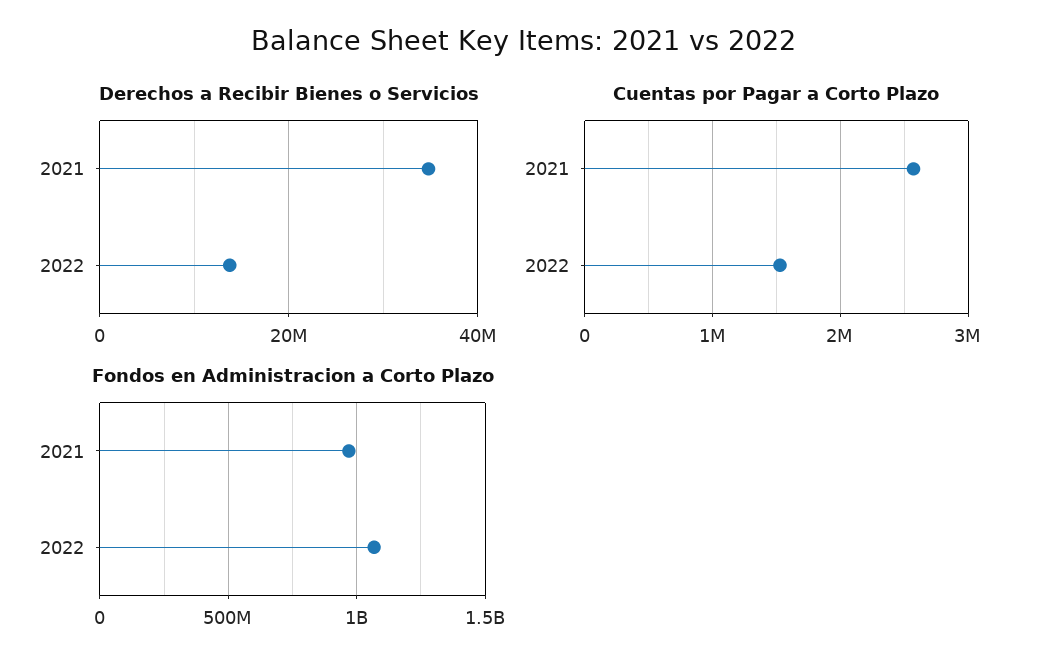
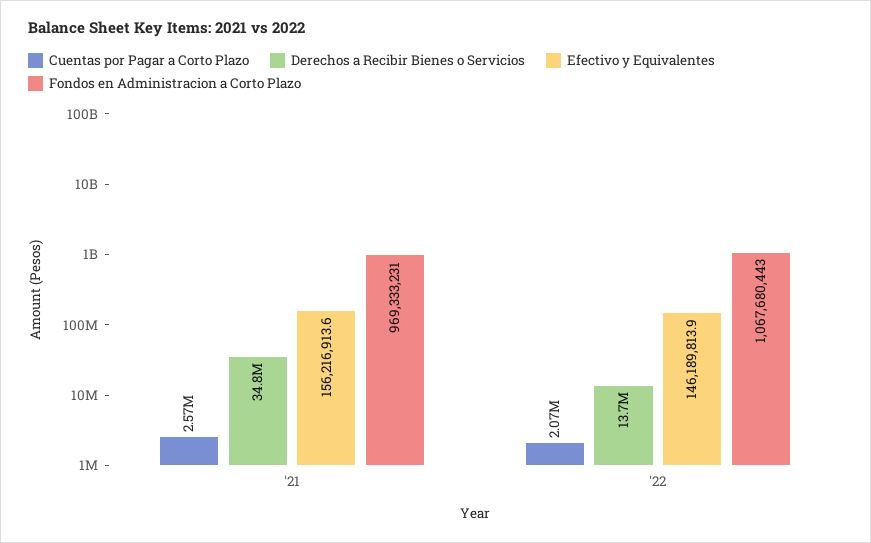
  {
    "Derechos a Recibir Bienes o Servicios": {
      "2021": 34800000,
      "2022": 13700000
    },
    "Cuentas por Pagar a Corto Plazo": {
      "2021": 2570000,
-     "2022": 1500000
+     "2022": 2070000
    },
    "Fondos en Administracion a Corto Plazo": {
      "2021": 969333231,
      "2022": 1067680443
-   }
+   },
+   "Efectivo y Equivalentes": {
+     "2021": 156216913.6,
+     "2022": 146189813.9
+   }
  }

